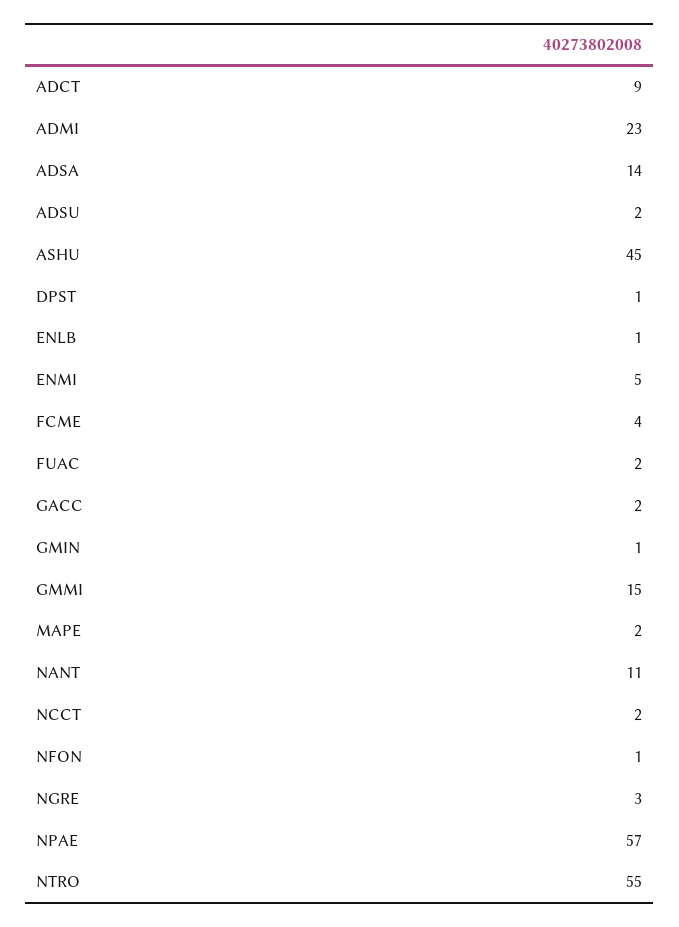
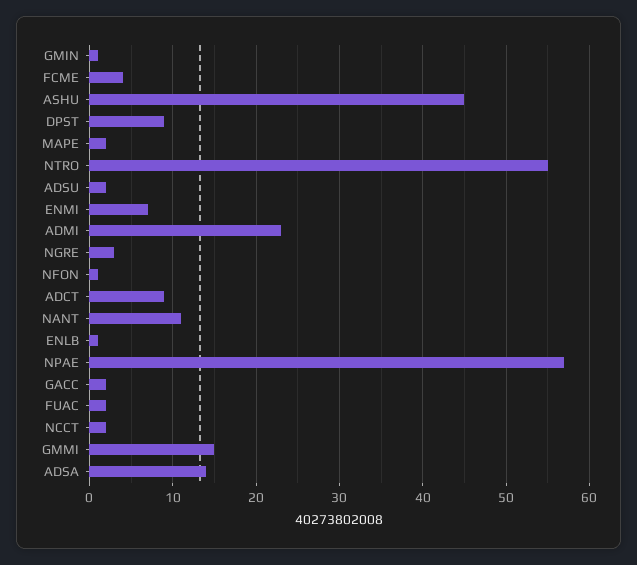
  {
    "ADCT": 9,
    "ADMI": 23,
    "ADSA": 14,
    "ADSU": 2,
    "ASHU": 45,
-   "DPST": 1,
+   "DPST": 9,
    "ENLB": 1,
-   "ENMI": 5,
+   "ENMI": 7,
    "FCME": 4,
    "FUAC": 2,
    "GACC": 2,
    "GMIN": 1,
    "GMMI": 15,
    "MAPE": 2,
    "NANT": 11,
    "NCCT": 2,
    "NFON": 1,
    "NGRE": 3,
    "NPAE": 57,
    "NTRO": 55
  }

